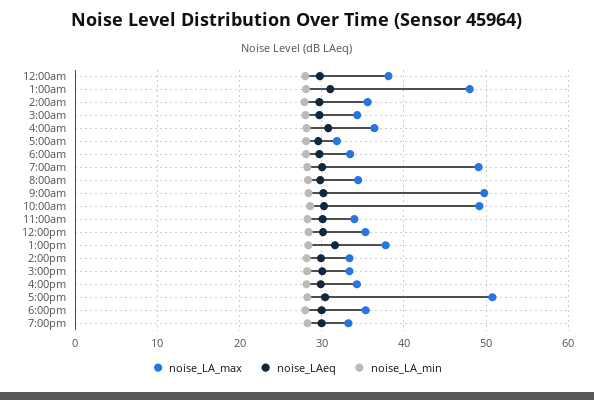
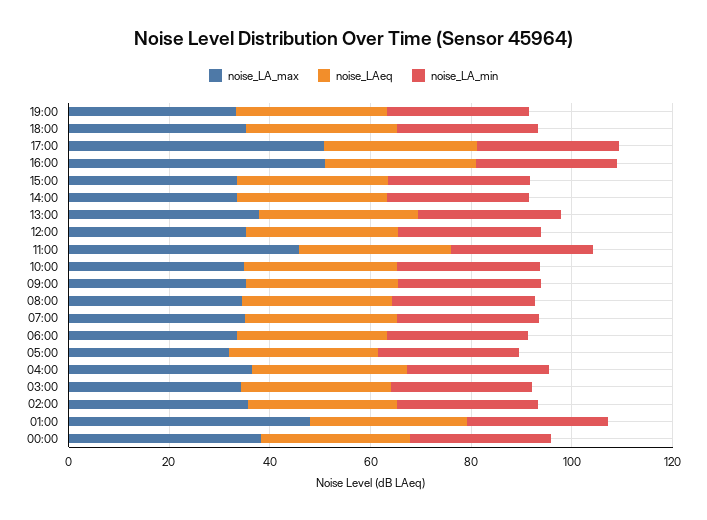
  {
    "noise_LA_max": {
      "12:00am": 38,
      "1:00am": 48,
      "2:00am": 36,
      "3:00am": 34,
      "4:00am": 36,
      "5:00am": 32,
      "6:00am": 33,
-     "7:00am": 49,
+     "7:00am": 35,
      "8:00am": 34,
-     "9:00am": 50,
+     "9:00am": 35,
-     "10:00am": 49,
+     "10:00am": 35,
-     "11:00am": 34,
+     "11:00am": 45,
      "12:00pm": 35,
      "1:00pm": 38,
      "2:00pm": 33,
      "3:00pm": 33,
-     "4:00pm": 34,
+     "4:00pm": 50,
      "5:00pm": 51,
      "6:00pm": 35,
      "7:00pm": 33
    },
    "noise_LAeq": {
      "12:00am": 30,
      "1:00am": 31,
      "2:00am": 30,
      "3:00am": 30,
      "4:00am": 31,
      "5:00am": 30,
      "6:00am": 30,
      "7:00am": 30,
      "8:00am": 30,
      "9:00am": 30,
      "10:00am": 30,
      "11:00am": 30,
      "12:00pm": 30,
      "1:00pm": 32,
      "2:00pm": 30,
      "3:00pm": 30,
      "4:00pm": 30,
      "5:00pm": 30,
      "6:00pm": 30,
      "7:00pm": 30
    },
    "noise_LA_min": {
      "12:00am": 28,
      "1:00am": 28,
      "2:00am": 28,
      "3:00am": 28,
      "4:00am": 28,
      "5:00am": 28,
      "6:00am": 28,
      "7:00am": 28,
      "8:00am": 28,
      "9:00am": 28,
      "10:00am": 29,
      "11:00am": 28,
      "12:00pm": 28,
      "1:00pm": 28,
      "2:00pm": 28,
      "3:00pm": 28,
      "4:00pm": 28,
      "5:00pm": 28,
      "6:00pm": 28,
      "7:00pm": 28
    }
  }

